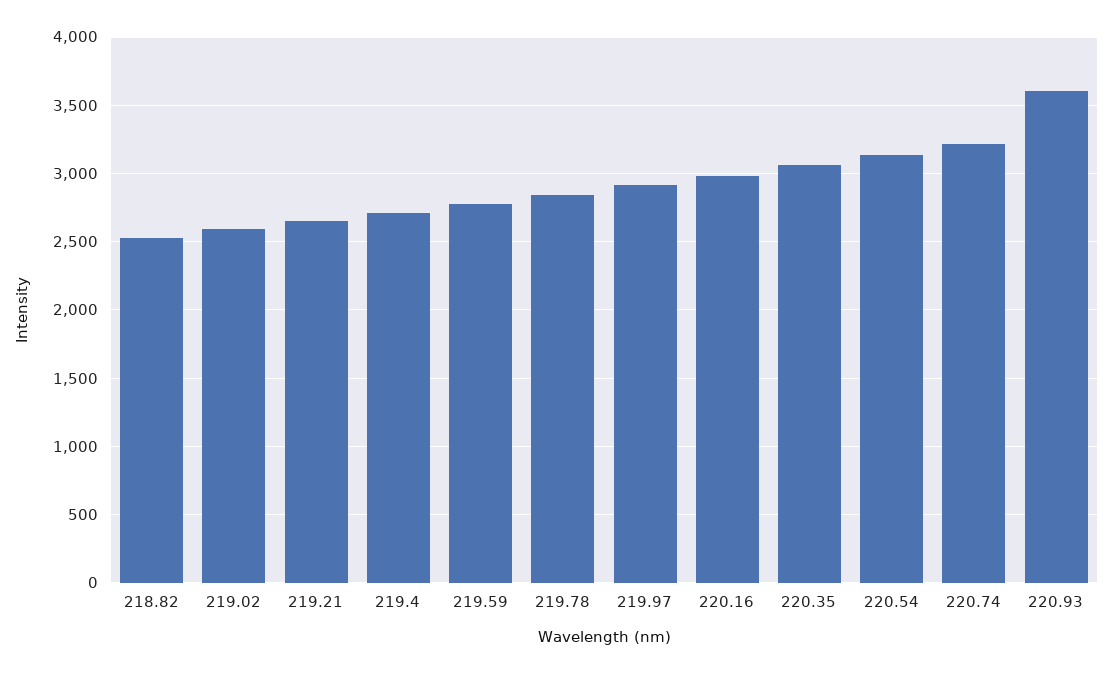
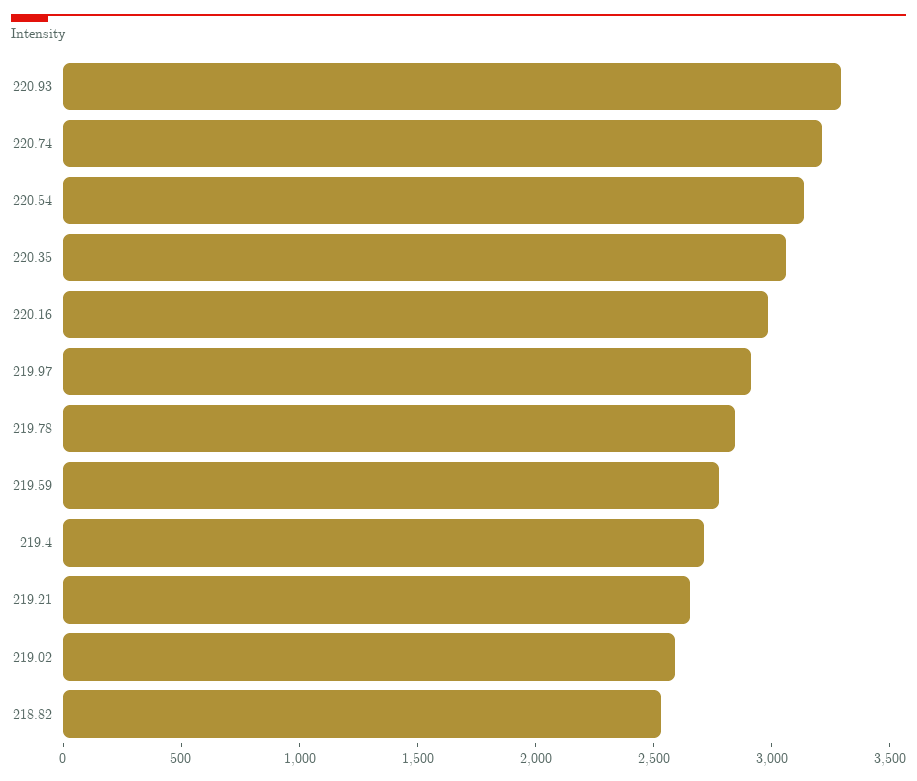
  {
    "218.82": 2550,
    "219.02": 2600,
    "219.21": 2650,
    "219.4": 2700,
    "219.59": 2800,
    "219.78": 2850,
    "219.97": 2900,
    "220.16": 3000,
    "220.35": 3050,
    "220.54": 3150,
    "220.74": 3200,
-   "220.93": 3600
+   "220.93": 3300
  }

